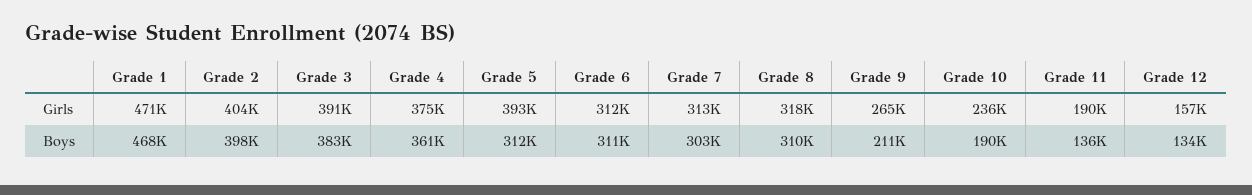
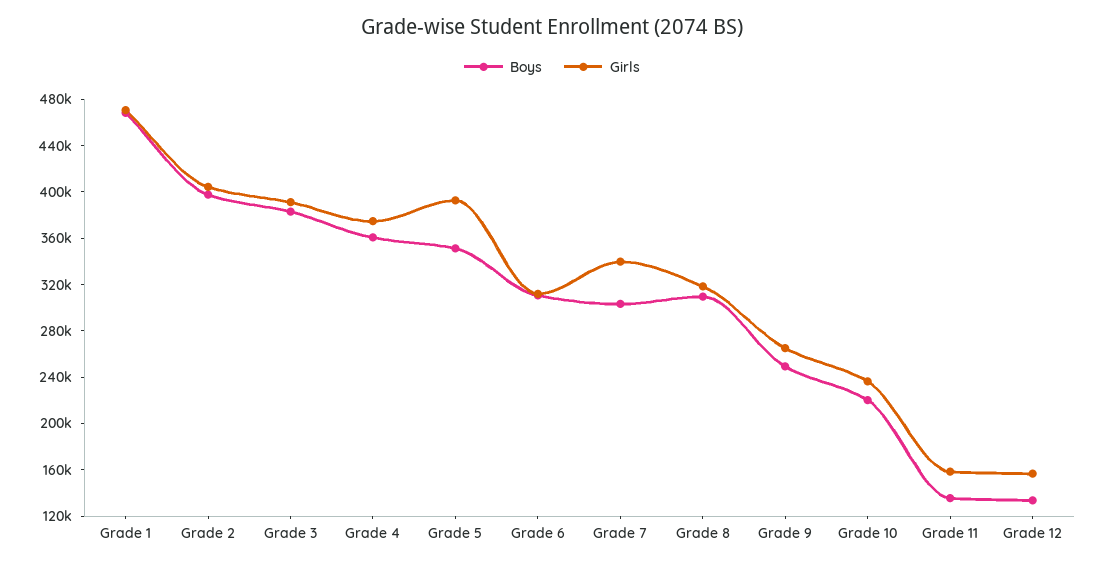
  {
    "Girls": {
      "Grade 1": 471000,
      "Grade 2": 404000,
      "Grade 3": 391000,
      "Grade 4": 375000,
      "Grade 5": 393000,
      "Grade 6": 312000,
-     "Grade 7": 313000,
+     "Grade 7": 340000,
      "Grade 8": 318000,
      "Grade 9": 265000,
      "Grade 10": 236000,
-     "Grade 11": 190000,
+     "Grade 11": 160000,
      "Grade 12": 157000
    },
    "Boys": {
      "Grade 1": 468000,
      "Grade 2": 398000,
      "Grade 3": 383000,
      "Grade 4": 361000,
-     "Grade 5": 312000,
+     "Grade 5": 350000,
      "Grade 6": 311000,
      "Grade 7": 303000,
      "Grade 8": 310000,
-     "Grade 9": 211000,
+     "Grade 9": 250000,
-     "Grade 10": 190000,
+     "Grade 10": 220000,
      "Grade 11": 136000,
      "Grade 12": 134000
    }
  }

